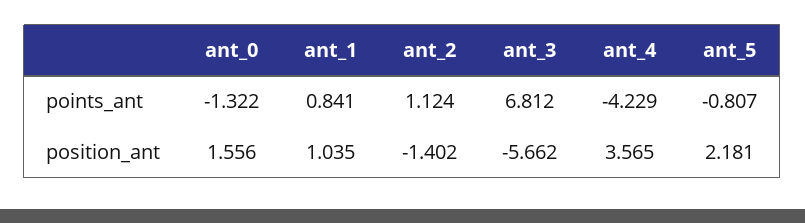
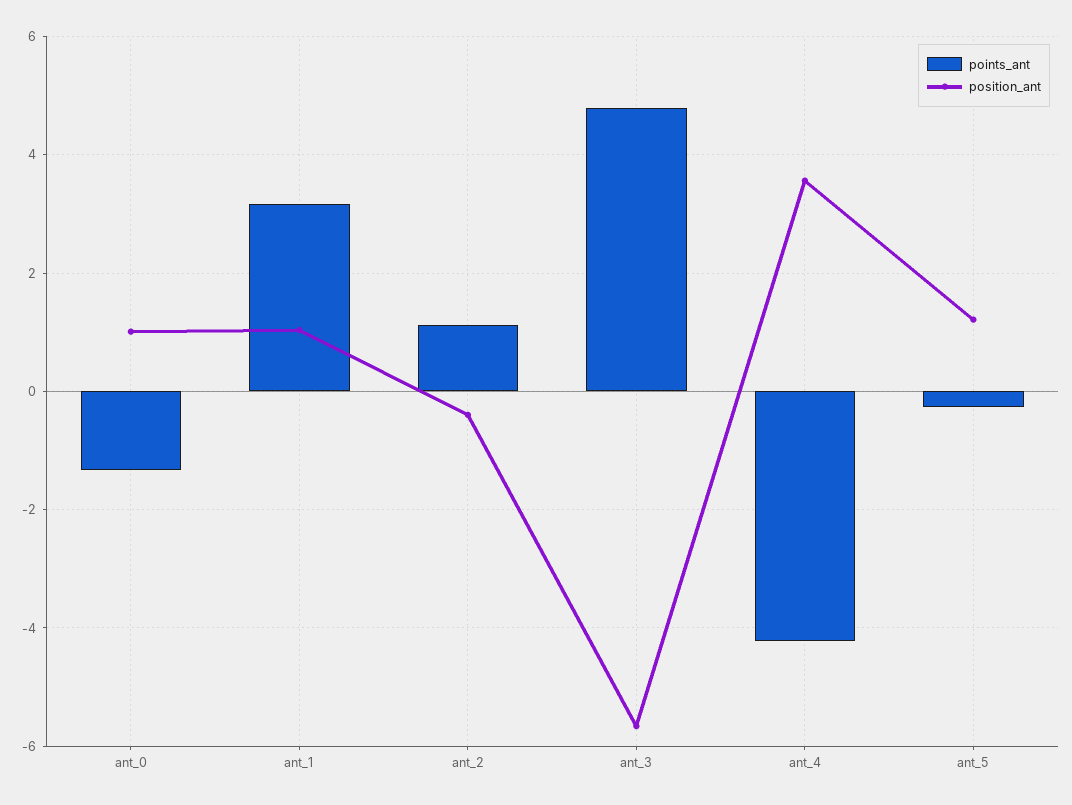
  {
    "points_ant": {
      "ant_0": -1.322,
-     "ant_1": 0.841,
+     "ant_1": 3.2,
      "ant_2": 1.124,
-     "ant_3": 6.812,
+     "ant_3": 4.8,
      "ant_4": -4.229,
-     "ant_5": -0.807
+     "ant_5": -0.2
    },
    "position_ant": {
-     "ant_0": 1.556,
+     "ant_0": 1,
      "ant_1": 1.035,
-     "ant_2": -1.402,
+     "ant_2": -0.4,
      "ant_3": -5.662,
      "ant_4": 3.565,
-     "ant_5": 2.181
+     "ant_5": 1.2
    }
  }

